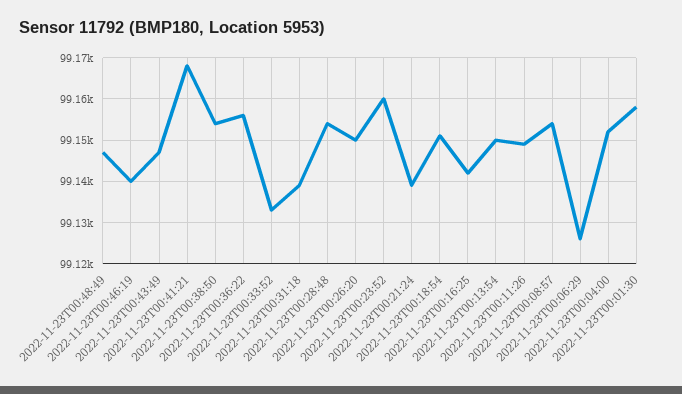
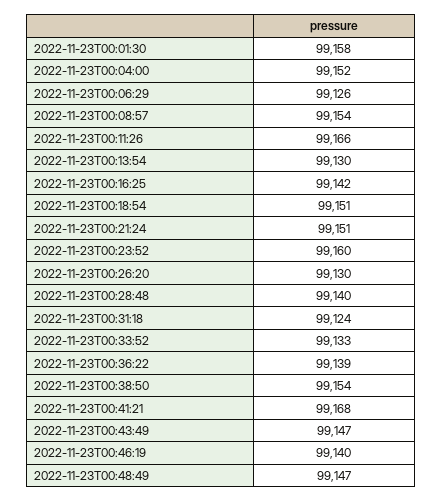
  {
    "2022-11-23T00:48:49": 99147,
    "2022-11-23T00:46:19": 99140,
    "2022-11-23T00:43:49": 99147,
    "2022-11-23T00:41:21": 99168,
    "2022-11-23T00:38:50": 99154,
-   "2022-11-23T00:36:22": 99155,
+   "2022-11-23T00:36:22": 99139,
    "2022-11-23T00:33:52": 99133,
-   "2022-11-23T00:31:18": 99140,
+   "2022-11-23T00:31:18": 99124,
-   "2022-11-23T00:28:48": 99155,
+   "2022-11-23T00:28:48": 99140,
-   "2022-11-23T00:26:20": 99150,
+   "2022-11-23T00:26:20": 99130,
    "2022-11-23T00:23:52": 99160,
-   "2022-11-23T00:21:24": 99140,
+   "2022-11-23T00:21:24": 99151,
    "2022-11-23T00:18:54": 99151,
    "2022-11-23T00:16:25": 99142,
-   "2022-11-23T00:13:54": 99150,
+   "2022-11-23T00:13:54": 99130,
-   "2022-11-23T00:11:26": 99150,
+   "2022-11-23T00:11:26": 99166,
    "2022-11-23T00:08:57": 99154,
    "2022-11-23T00:06:29": 99126,
    "2022-11-23T00:04:00": 99152,
    "2022-11-23T00:01:30": 99158
  }

